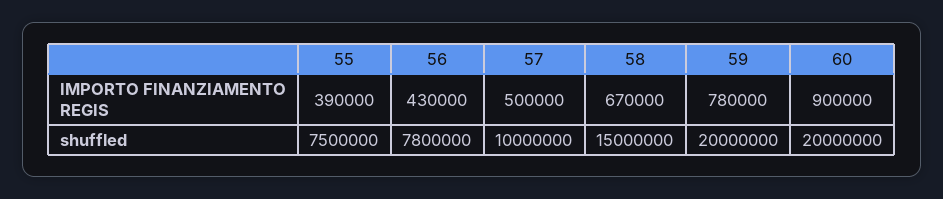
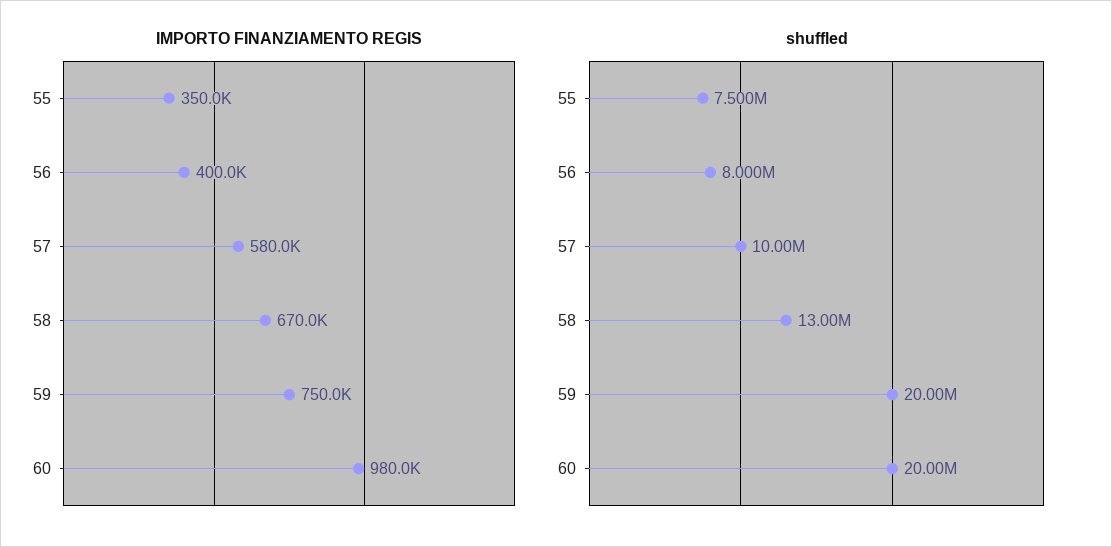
  {
    "IMPORTO FINANZIAMENTO REGIS": {
-     "55": 390000,
+     "55": 350000,
-     "56": 430000,
+     "56": 400000,
-     "57": 500000,
+     "57": 580000,
      "58": 670000,
-     "59": 780000,
+     "59": 750000,
-     "60": 900000
+     "60": 980000
    },
    "shuffled": {
      "55": 7500000,
-     "56": 7800000,
+     "56": 8000000,
      "57": 10000000,
-     "58": 15000000,
+     "58": 13000000,
      "59": 20000000,
      "60": 20000000
    }
  }

